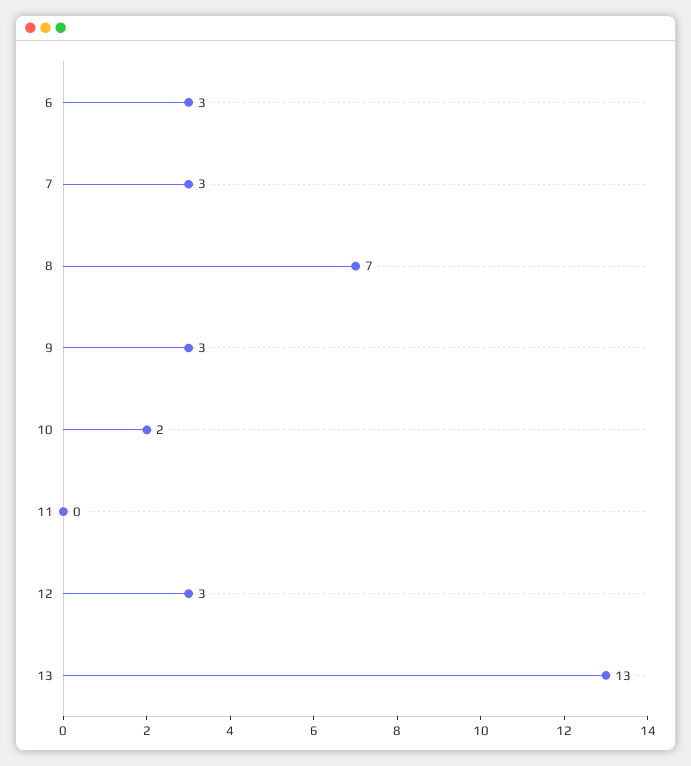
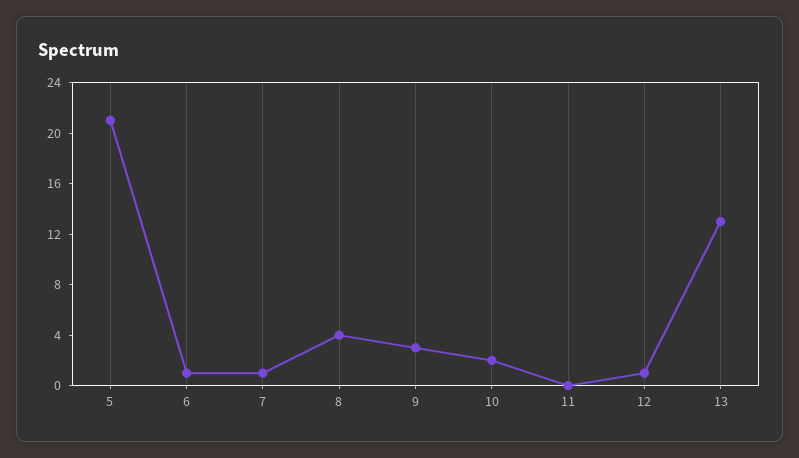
  {
-   "6": 3,
+   "6": 1,
-   "7": 3,
+   "7": 1,
-   "8": 7,
+   "8": 4,
    "9": 3,
    "10": 2,
    "11": 0,
-   "12": 3,
+   "12": 1,
-   "13": 13
+   "13": 13,
+   "5": 21
  }

